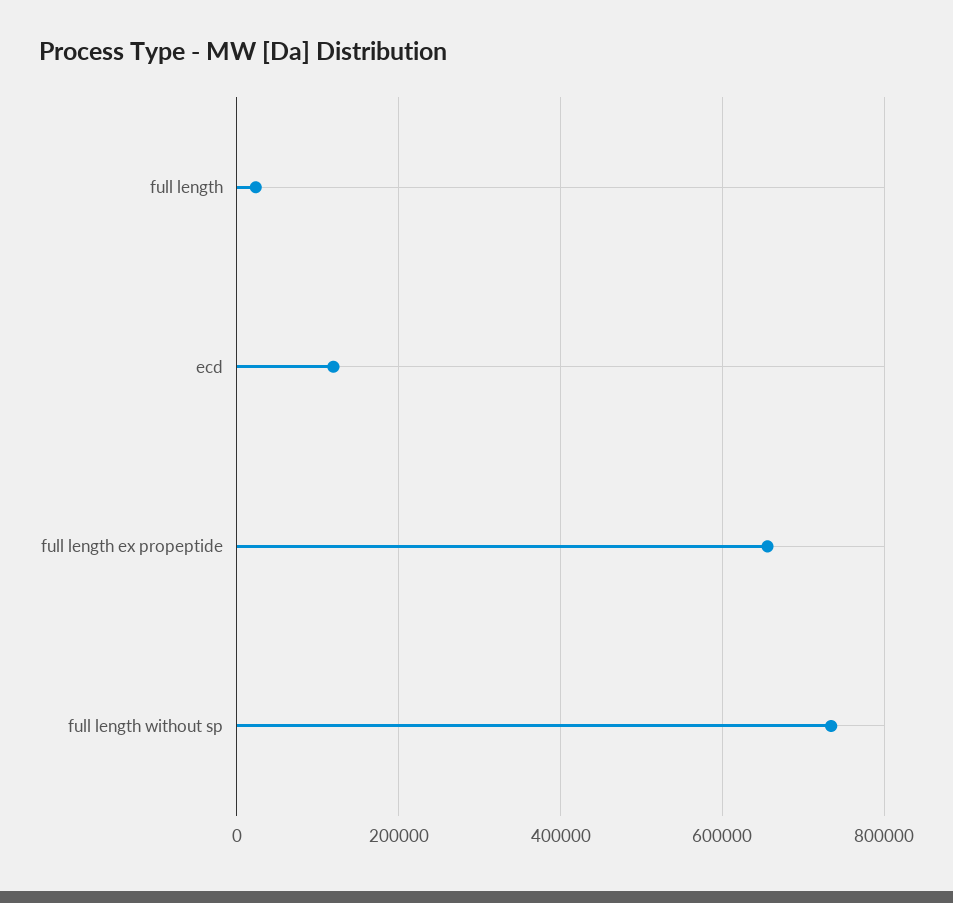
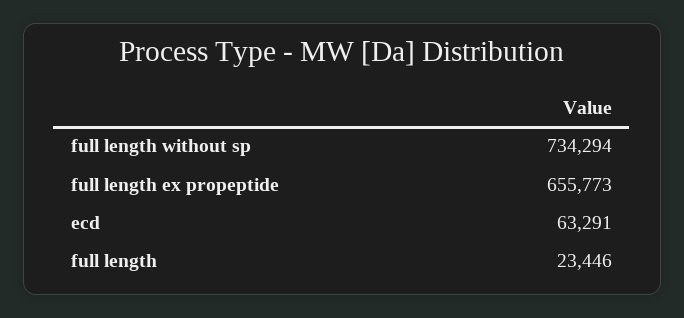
  {
    "full length": 23446,
-   "ecd": 120000,
+   "ecd": 63291,
    "full length ex propeptide": 655773,
    "full length without sp": 734294
  }

